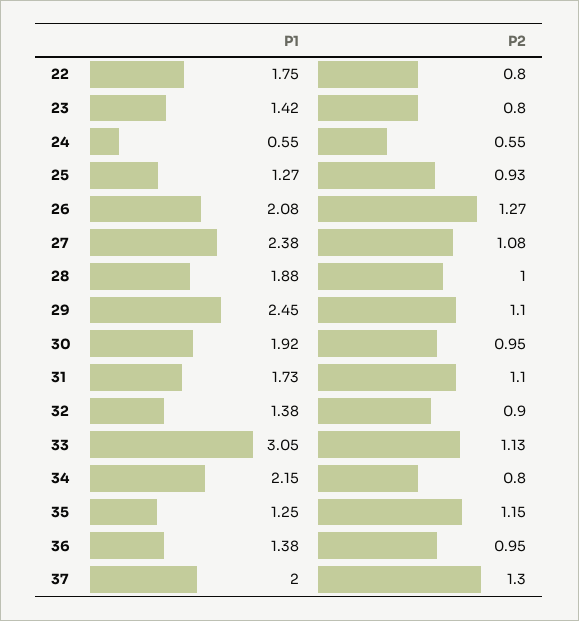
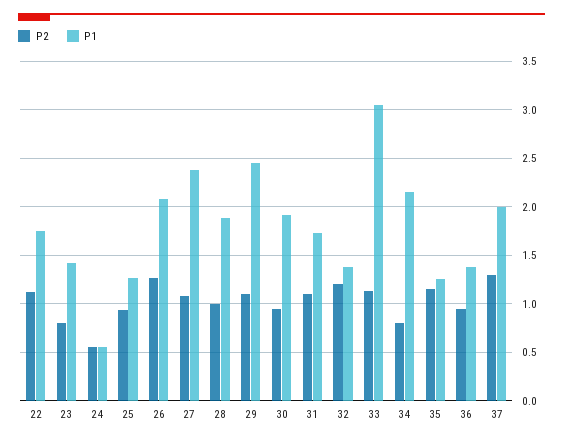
  {
    "P1": {
      "22": 1.75,
      "23": 1.42,
      "24": 0.55,
      "25": 1.27,
      "26": 2.08,
      "27": 2.38,
      "28": 1.88,
      "29": 2.45,
      "30": 1.92,
      "31": 1.73,
      "32": 1.38,
      "33": 3.05,
      "34": 2.15,
      "35": 1.25,
      "36": 1.38,
      "37": 2
    },
    "P2": {
-     "22": 0.8,
+     "22": 1.1,
      "23": 0.8,
      "24": 0.55,
      "25": 0.93,
      "26": 1.27,
      "27": 1.08,
      "28": 1,
      "29": 1.1,
      "30": 0.95,
      "31": 1.1,
-     "32": 0.9,
+     "32": 1.2,
      "33": 1.13,
      "34": 0.8,
      "35": 1.15,
      "36": 0.95,
      "37": 1.3
    }
  }

